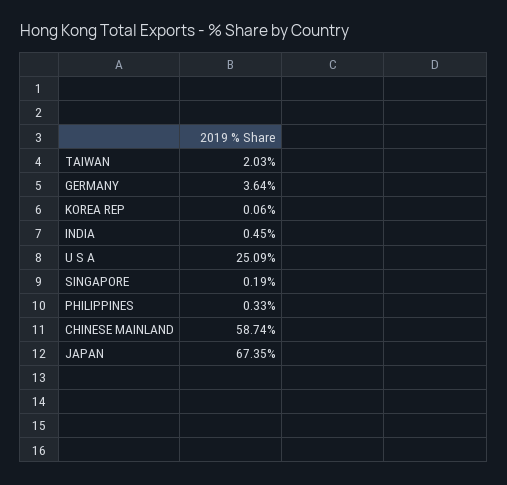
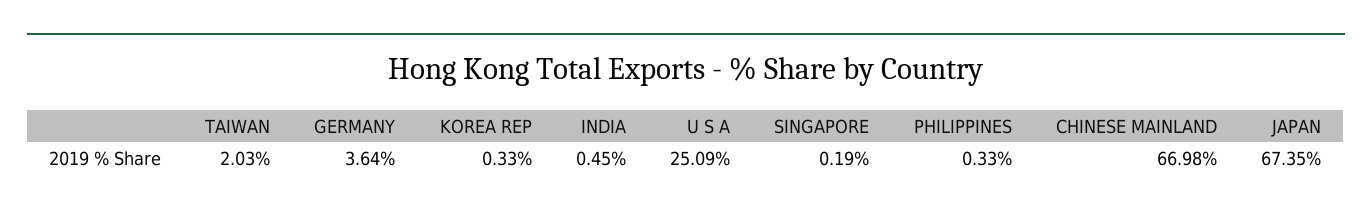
  {
    "TAIWAN": 2.03,
    "GERMANY": 3.64,
-   "KOREA REP": 0.06,
+   "KOREA REP": 0.33,
    "INDIA": 0.45,
    "U S A": 25.09,
    "SINGAPORE": 0.19,
    "PHILIPPINES": 0.33,
-   "CHINESE MAINLAND": 58.74,
+   "CHINESE MAINLAND": 66.98,
    "JAPAN": 67.35
  }

